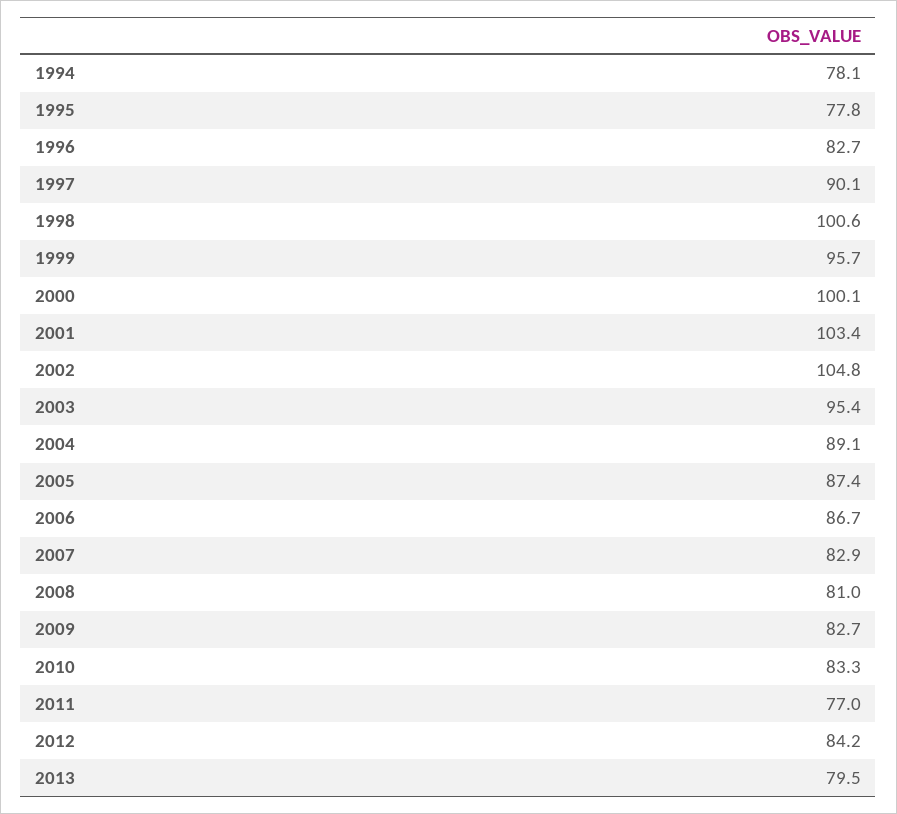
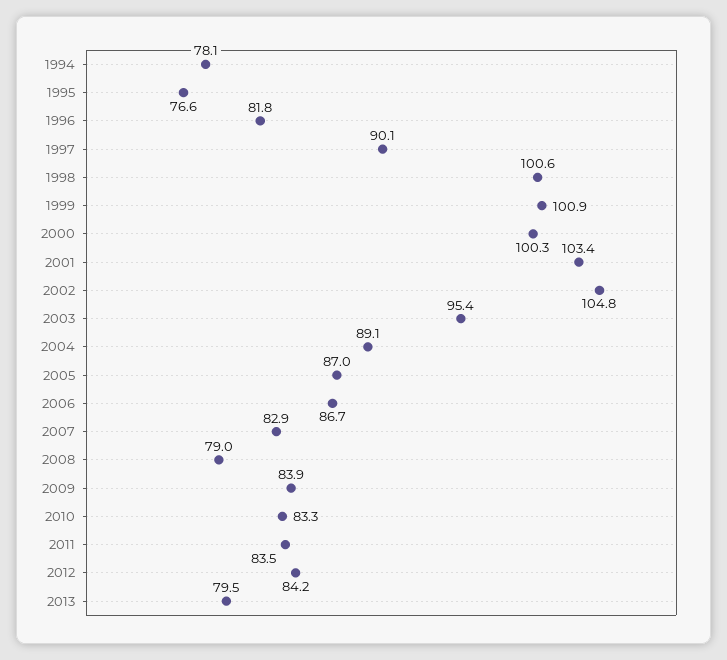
  {
    "1994": 78.1,
-   "1995": 77.8,
+   "1995": 76.6,
-   "1996": 82.7,
+   "1996": 81.8,
    "1997": 90.1,
    "1998": 100.6,
-   "1999": 95.7,
+   "1999": 100.9,
-   "2000": 100.1,
+   "2000": 100.3,
    "2001": 103.4,
    "2002": 104.8,
    "2003": 95.4,
    "2004": 89.1,
-   "2005": 87.4,
+   "2005": 87,
    "2006": 86.7,
    "2007": 82.9,
-   "2008": 81,
+   "2008": 79,
-   "2009": 82.7,
+   "2009": 83.9,
    "2010": 83.3,
-   "2011": 77,
+   "2011": 83.5,
    "2012": 84.2,
    "2013": 79.5
  }

